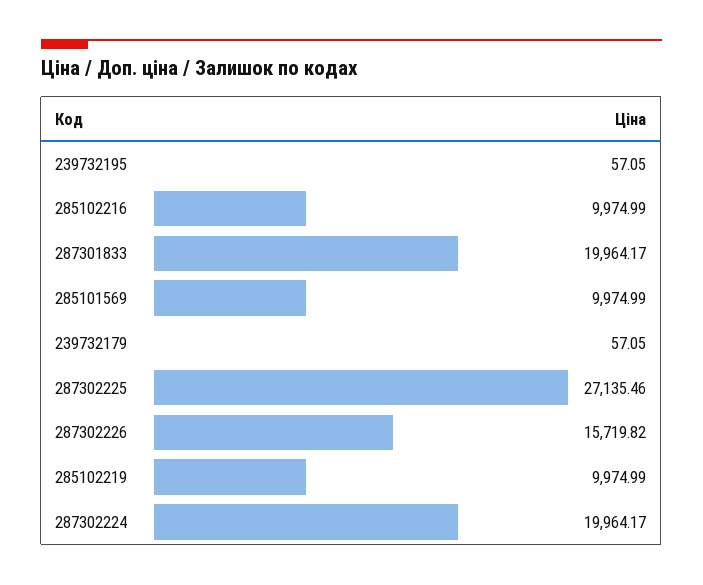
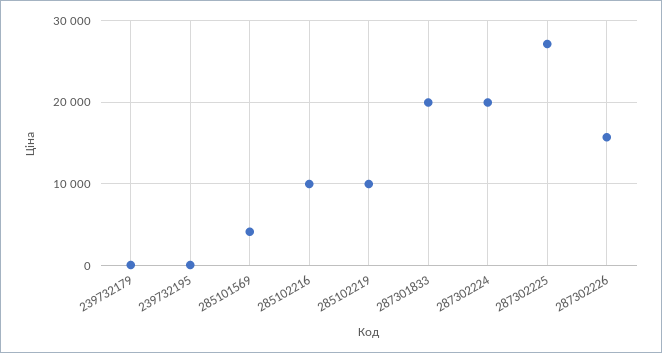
  {
    "239732195": 57.05,
    "285102216": 9974.99,
    "287301833": 19964.17,
-   "285101569": 9974.99,
+   "285101569": 4000,
    "239732179": 57.05,
    "287302225": 27135.46,
    "287302226": 15719.82,
    "285102219": 9974.99,
    "287302224": 19964.17
  }

